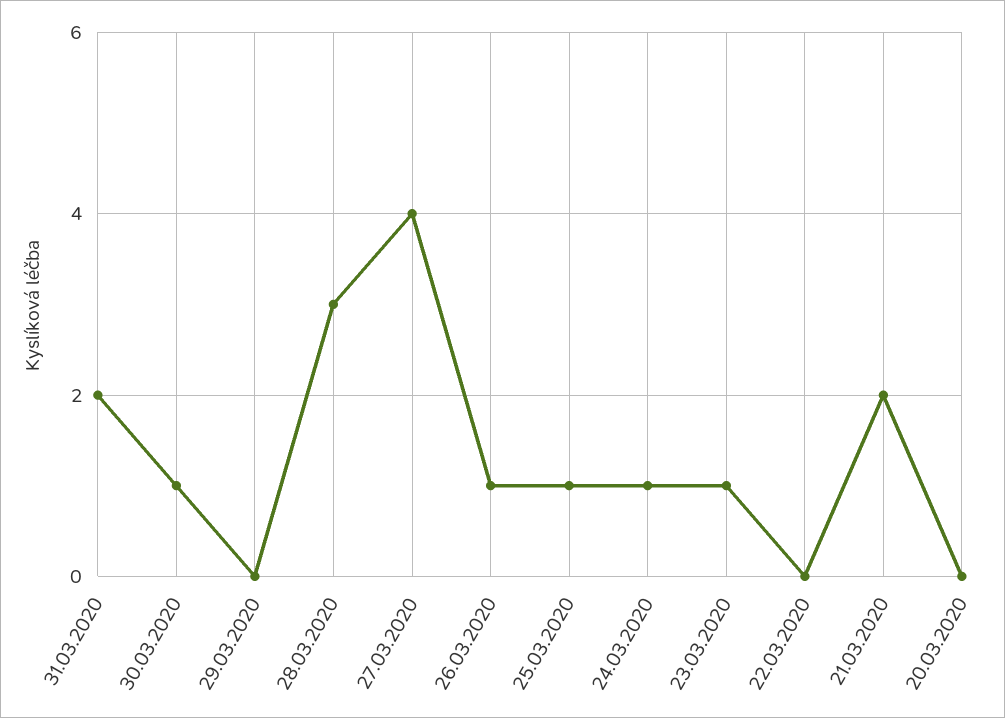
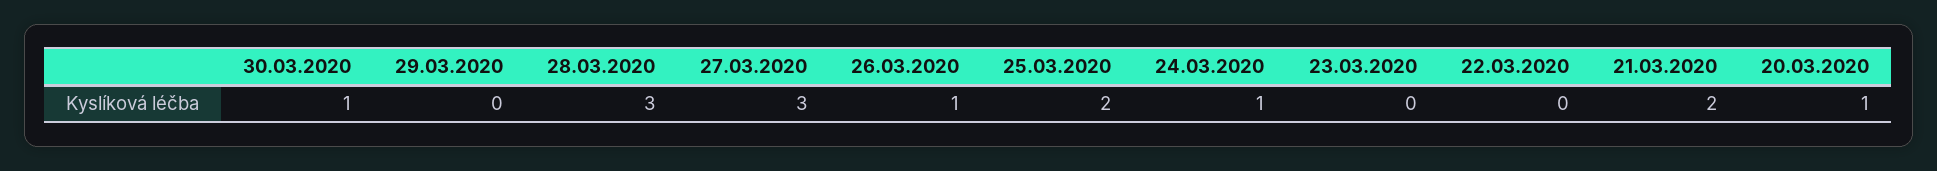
  {
-   "31.03.2020": 2,
    "30.03.2020": 1,
    "29.03.2020": 0,
    "28.03.2020": 3,
-   "27.03.2020": 4,
+   "27.03.2020": 3,
    "26.03.2020": 1,
-   "25.03.2020": 1,
+   "25.03.2020": 2,
    "24.03.2020": 1,
-   "23.03.2020": 1,
+   "23.03.2020": 0,
    "22.03.2020": 0,
    "21.03.2020": 2,
-   "20.03.2020": 0
+   "20.03.2020": 1
  }

